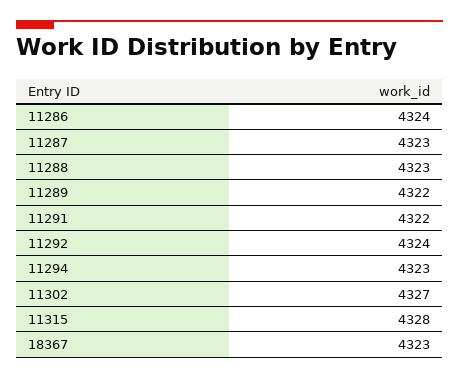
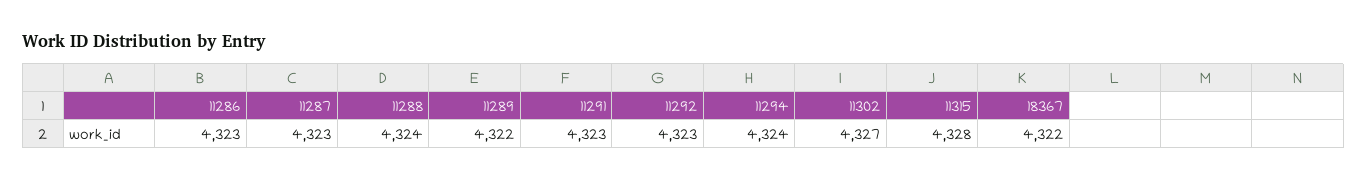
  {
-   "11286": 4324,
+   "11286": 4323,
    "11287": 4323,
-   "11288": 4323,
+   "11288": 4324,
    "11289": 4322,
-   "11291": 4322,
+   "11291": 4323,
-   "11292": 4324,
+   "11292": 4323,
-   "11294": 4323,
+   "11294": 4324,
    "11302": 4327,
    "11315": 4328,
-   "18367": 4323
+   "18367": 4322
  }

